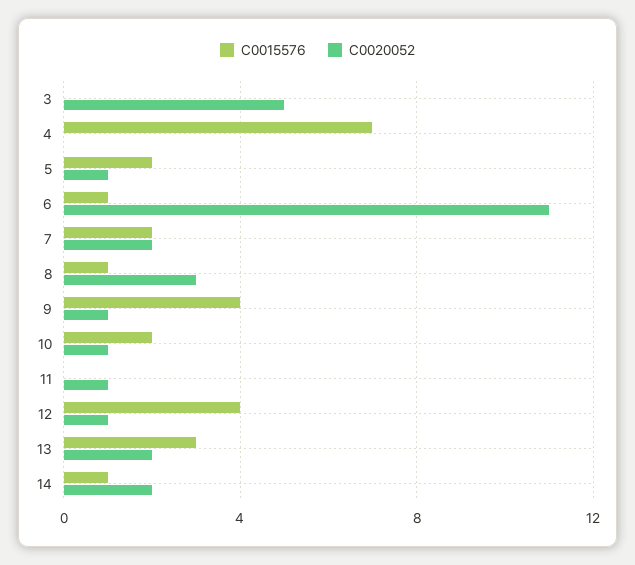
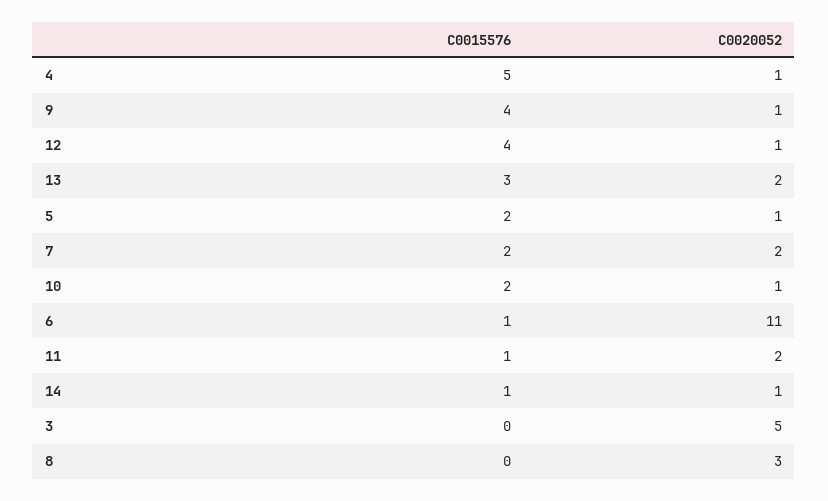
  {
    "C0015576": {
      "3": 0,
-     "4": 7,
+     "4": 5,
      "5": 2,
      "6": 1,
      "7": 2,
-     "8": 1,
+     "8": 0,
      "9": 4,
      "10": 2,
-     "11": 0,
+     "11": 1,
      "12": 4,
      "13": 3,
      "14": 1
    },
    "C0020052": {
      "3": 5,
-     "4": 0,
+     "4": 1,
      "5": 1,
      "6": 11,
      "7": 2,
      "8": 3,
      "9": 1,
      "10": 1,
-     "11": 1,
+     "11": 2,
      "12": 1,
      "13": 2,
-     "14": 2
+     "14": 1
    }
  }

